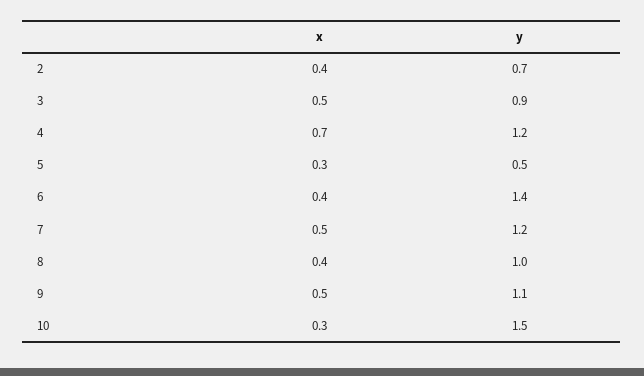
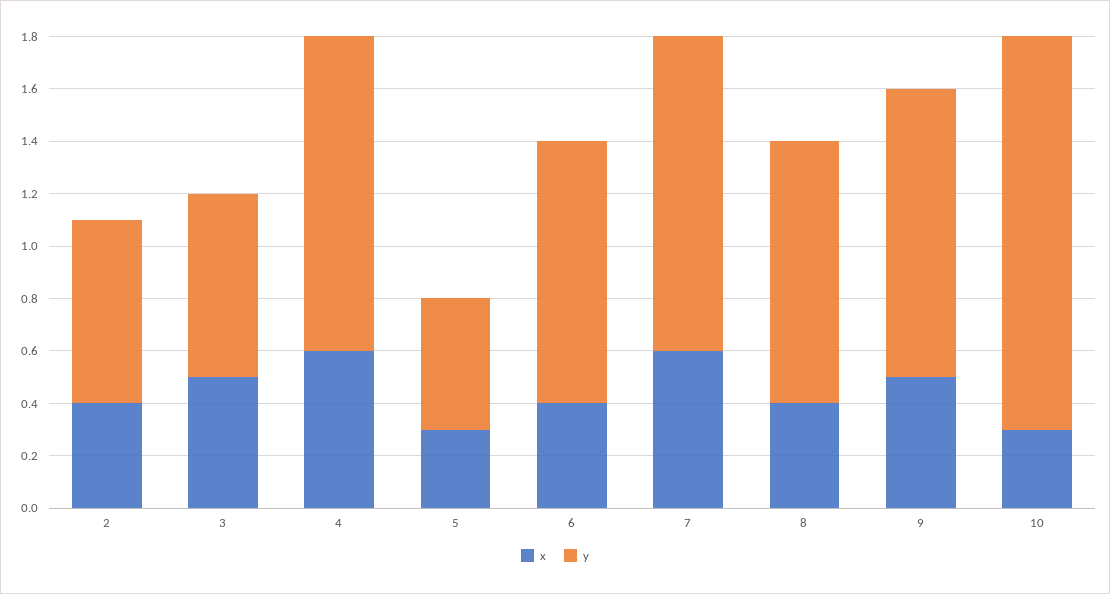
  {
    "x": {
      "2": 0.4,
      "3": 0.5,
-     "4": 0.7,
+     "4": 0.6,
      "5": 0.3,
      "6": 0.4,
-     "7": 0.5,
+     "7": 0.6,
      "8": 0.4,
      "9": 0.5,
      "10": 0.3
    },
    "y": {
      "2": 0.7,
-     "3": 0.9,
+     "3": 0.7,
      "4": 1.2,
      "5": 0.5,
-     "6": 1.4,
+     "6": 1,
      "7": 1.2,
      "8": 1,
      "9": 1.1,
      "10": 1.5
    }
  }

